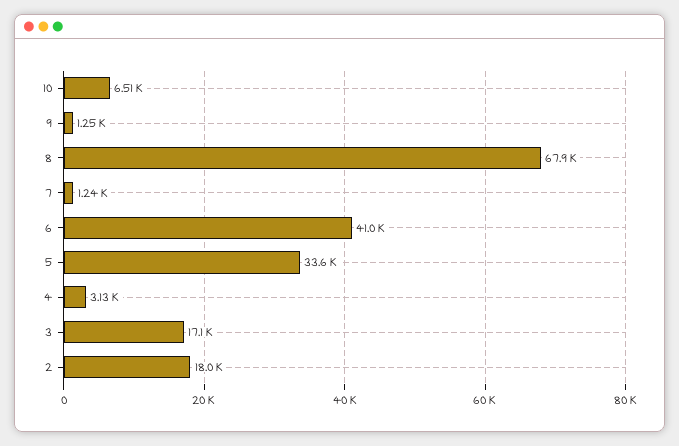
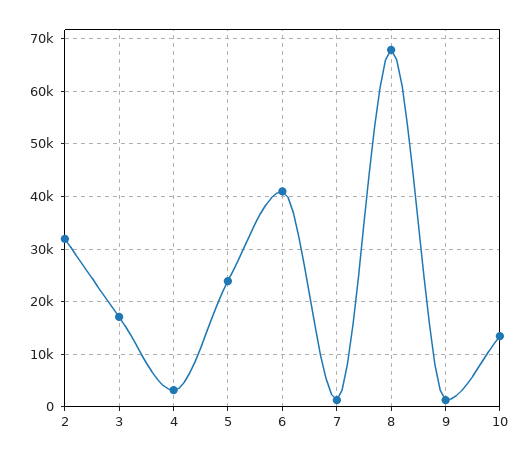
  {
-   "10": 6510,
+   "10": 14000,
    "9": 1250,
    "8": 67900,
    "7": 1240,
    "6": 41000,
-   "5": 33600,
+   "5": 24000,
    "4": 3130,
    "3": 17100,
-   "2": 18000
+   "2": 32000
  }

